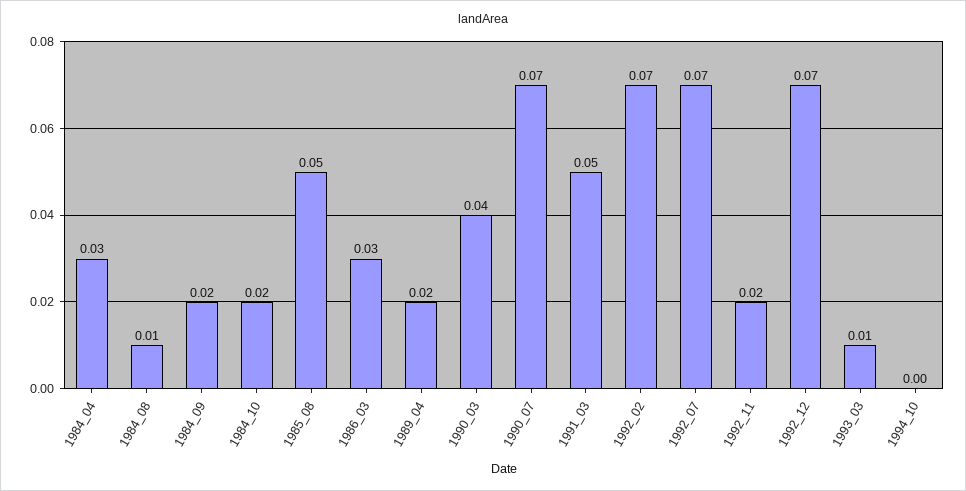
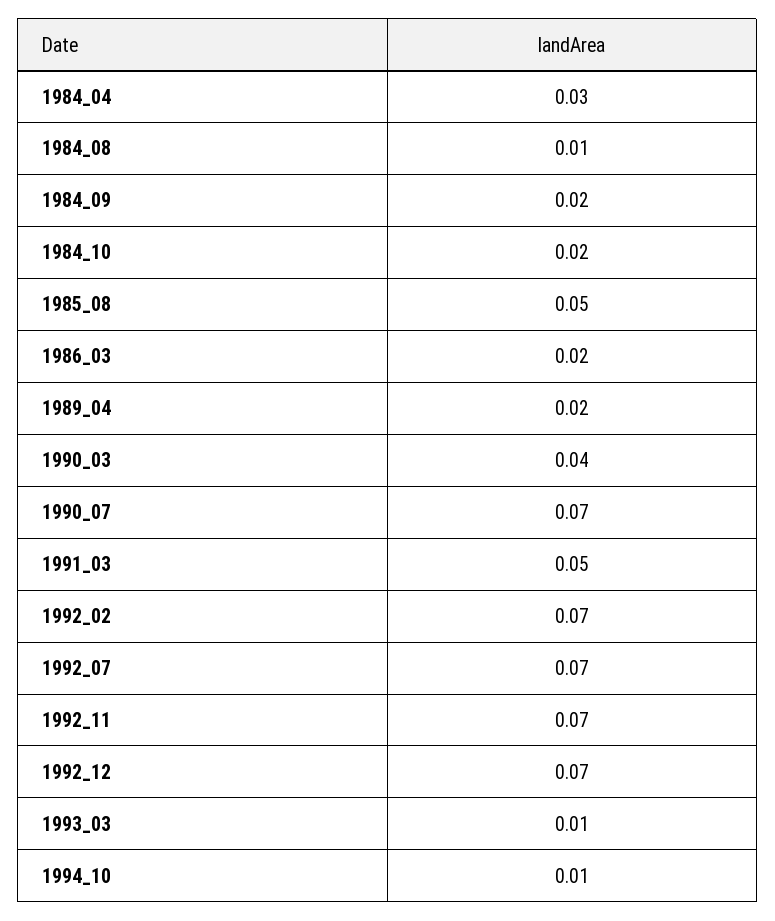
  {
    "1984_04": 0.03,
    "1984_08": 0.01,
    "1984_09": 0.02,
    "1984_10": 0.02,
    "1985_08": 0.05,
-   "1986_03": 0.03,
+   "1986_03": 0.02,
    "1989_04": 0.02,
    "1990_03": 0.04,
    "1990_07": 0.07,
    "1991_03": 0.05,
    "1992_02": 0.07,
    "1992_07": 0.07,
-   "1992_11": 0.02,
+   "1992_11": 0.07,
    "1992_12": 0.07,
    "1993_03": 0.01,
-   "1994_10": 0
+   "1994_10": 0.01
  }

